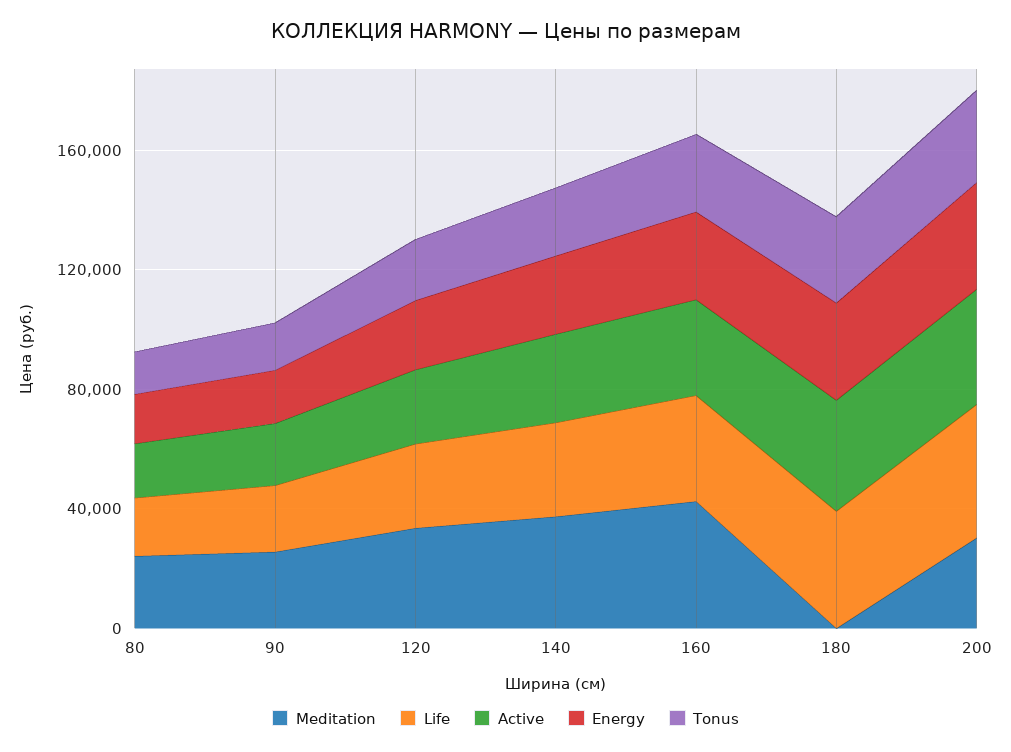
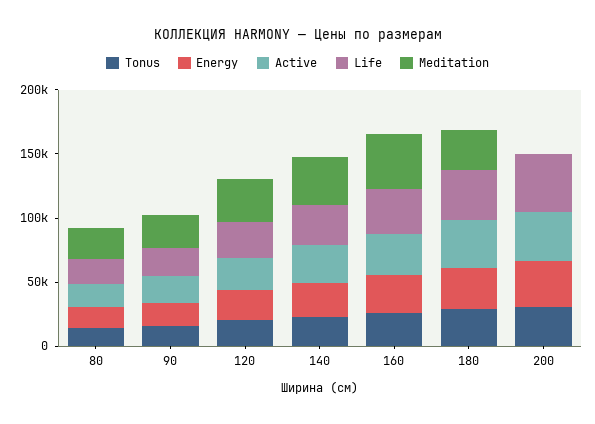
  {
    "Meditation": {
      "80": 20000,
      "90": 30000,
      "120": 30000,
      "140": 40000,
      "160": 40000,
-     "180": 0,
+     "180": 30000,
-     "200": 30000
+     "200": 0
    },
    "Life": {
      "80": 20000,
      "90": 20000,
      "120": 30000,
      "140": 30000,
      "160": 40000,
      "180": 40000,
      "200": 40000
    },
    "Active": {
      "80": 20000,
      "90": 20000,
      "120": 20000,
      "140": 30000,
      "160": 30000,
      "180": 40000,
      "200": 40000
    },
    "Energy": {
      "80": 20000,
      "90": 20000,
      "120": 20000,
      "140": 30000,
      "160": 30000,
      "180": 30000,
      "200": 40000
    },
    "Tonus": {
      "80": 10000,
      "90": 20000,
      "120": 20000,
      "140": 20000,
      "160": 30000,
      "180": 30000,
      "200": 30000
    }
  }

